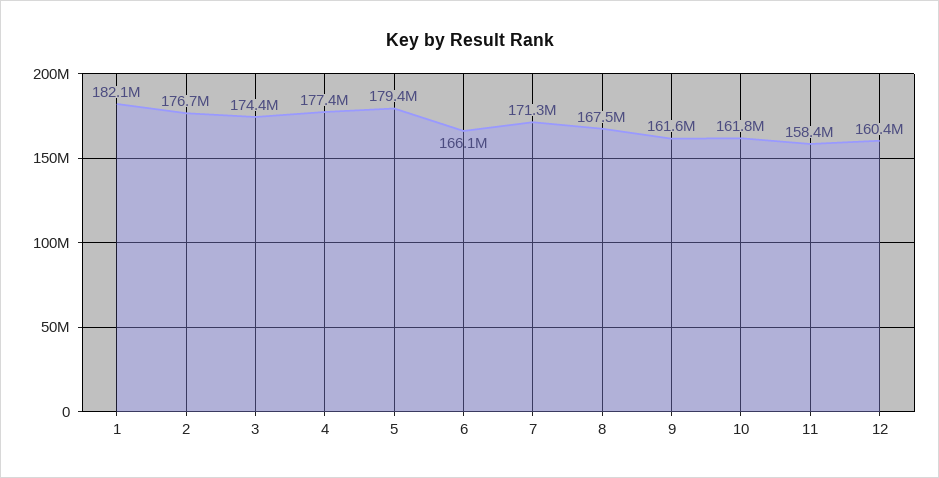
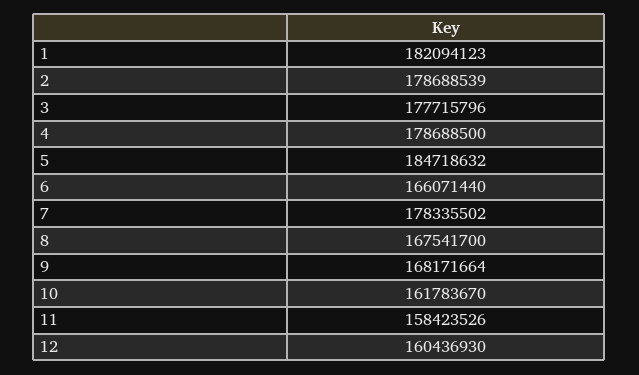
  {
    "1": 182094123,
-   "2": 176700000,
+   "2": 178688539,
-   "3": 174400000,
+   "3": 177715796,
-   "4": 177400000,
+   "4": 178688500,
-   "5": 179400000,
+   "5": 184718632,
    "6": 166071440,
-   "7": 171300000,
+   "7": 178335502,
    "8": 167541700,
-   "9": 161600000,
+   "9": 168171664,
    "10": 161783670,
    "11": 158423526,
    "12": 160436930
  }

